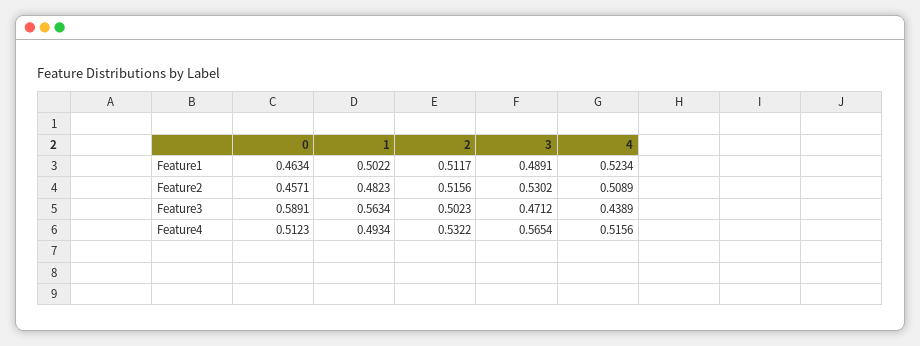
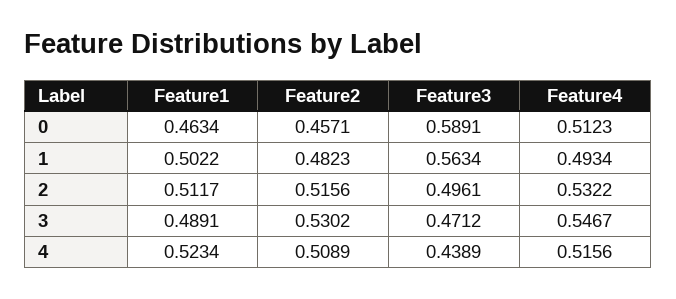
  {
    "0": {
      "Feature1": 0.4634,
      "Feature2": 0.4571,
      "Feature3": 0.5891,
      "Feature4": 0.5123
    },
    "1": {
      "Feature1": 0.5022,
      "Feature2": 0.4823,
      "Feature3": 0.5634,
      "Feature4": 0.4934
    },
    "2": {
      "Feature1": 0.5117,
      "Feature2": 0.5156,
-     "Feature3": 0.5023,
+     "Feature3": 0.4961,
      "Feature4": 0.5322
    },
    "3": {
      "Feature1": 0.4891,
      "Feature2": 0.5302,
      "Feature3": 0.4712,
-     "Feature4": 0.5654
+     "Feature4": 0.5467
    },
    "4": {
      "Feature1": 0.5234,
      "Feature2": 0.5089,
      "Feature3": 0.4389,
      "Feature4": 0.5156
    }
  }

